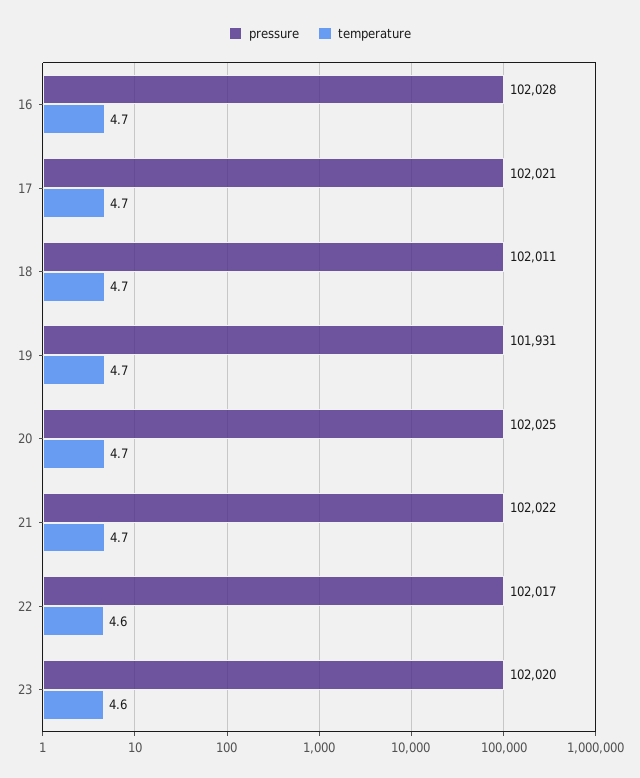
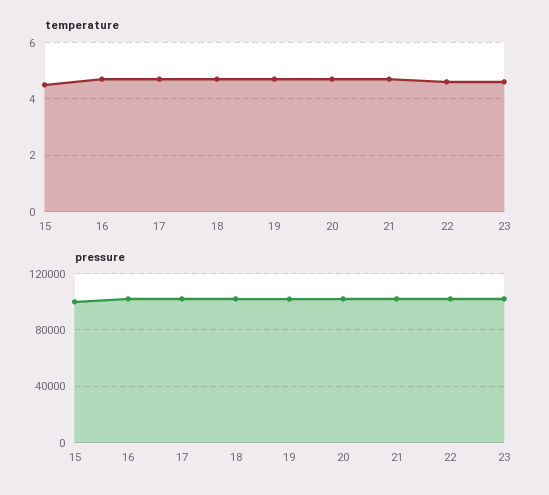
  {
    "pressure": {
      "16": 102028,
      "17": 102021,
      "18": 102011,
      "19": 101931,
      "20": 102025,
      "21": 102022,
      "22": 102017,
-     "23": 102020
+     "23": 102020,
+     "15": 100000
    },
    "temperature": {
      "16": 4.7,
      "17": 4.7,
      "18": 4.7,
      "19": 4.7,
      "20": 4.7,
      "21": 4.7,
      "22": 4.6,
-     "23": 4.6
+     "23": 4.6,
+     "15": 4.5
    }
  }

